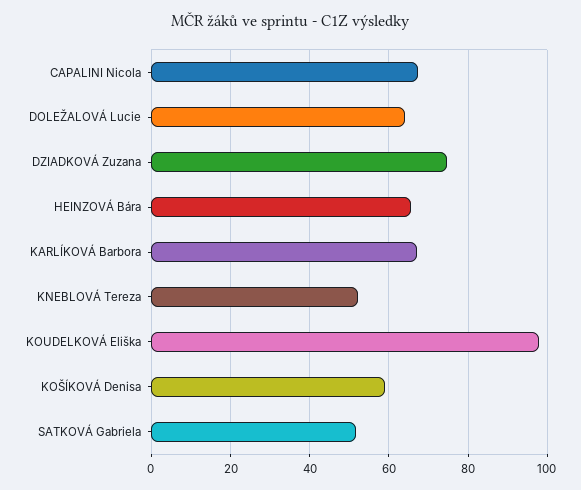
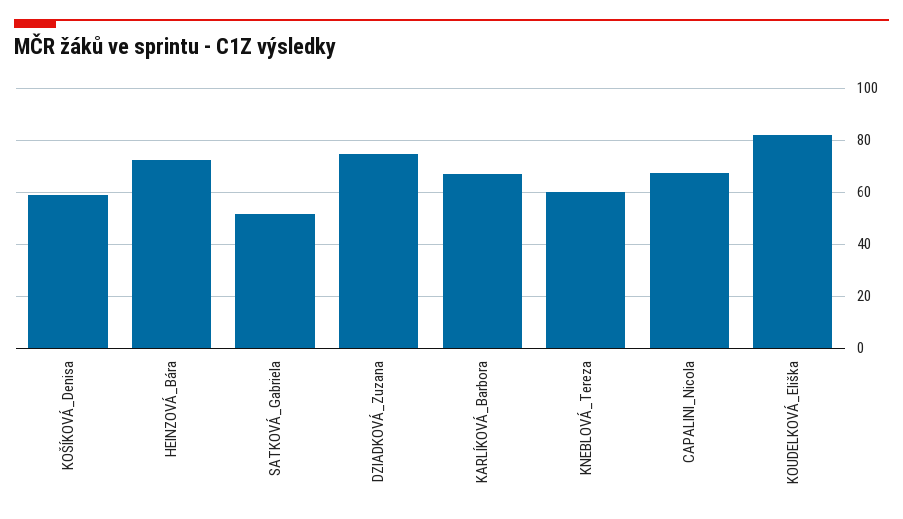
  {
    "CAPALINI Nicola": 68,
-   "DOLEŽALOVÁ Lucie": 64,
    "DZIADKOVÁ Zuzana": 74,
-   "HEINZOVÁ Bára": 66,
+   "HEINZOVÁ Bára": 72.5,
    "KARLÍKOVÁ Barbora": 68,
-   "KNEBLOVÁ Tereza": 52,
+   "KNEBLOVÁ Tereza": 60,
-   "KOUDELKOVÁ Eliška": 98,
+   "KOUDELKOVÁ Eliška": 82.5,
    "KOŠÍKOVÁ Denisa": 58,
    "SATKOVÁ Gabriela": 52
  }

